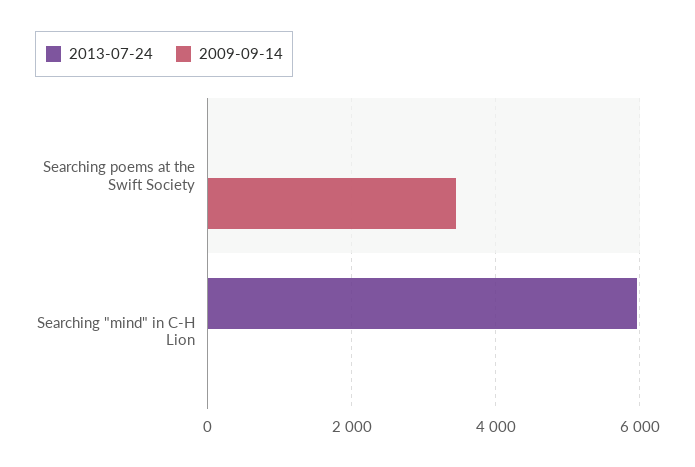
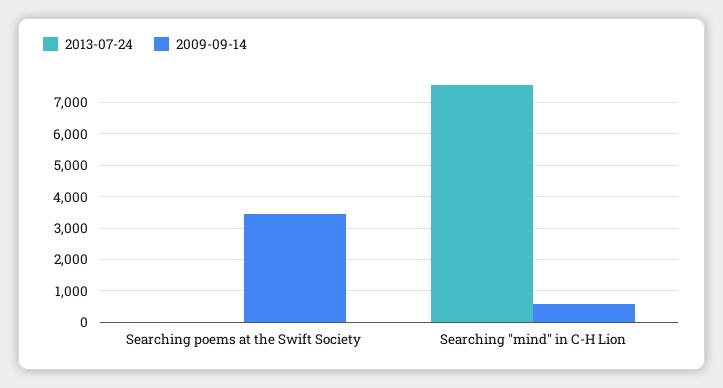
  {
    "2013-07-24": {
      "Searching poems at the Swift Society": 0,
-     "Searching \"mind\" in C-H Lion": 6000
+     "Searching \"mind\" in C-H Lion": 7600
    },
    "2009-09-14": {
      "Searching poems at the Swift Society": 3400,
-     "Searching \"mind\" in C-H Lion": 0
+     "Searching \"mind\" in C-H Lion": 600
    }
  }

